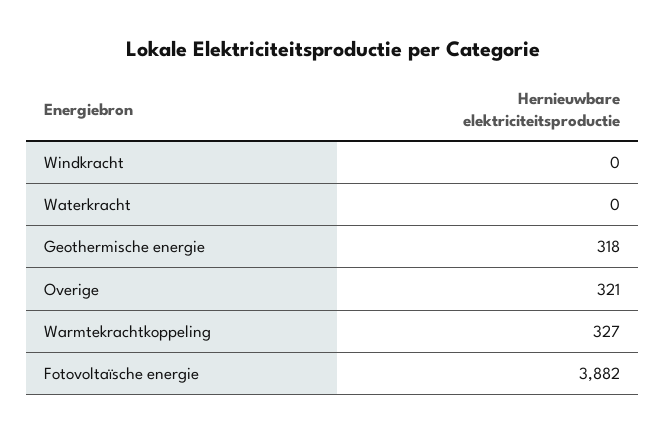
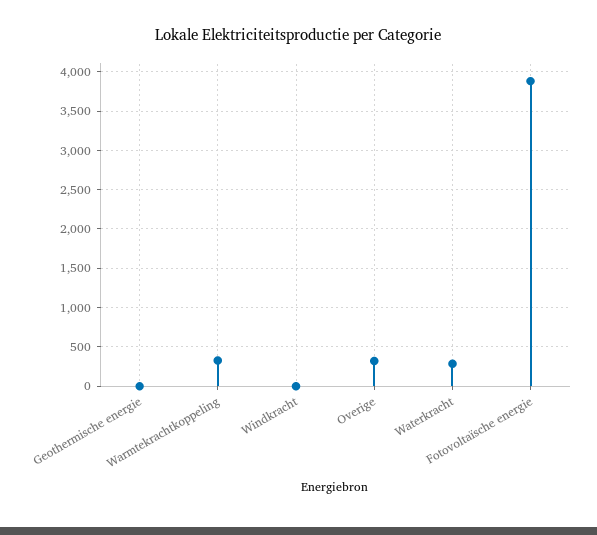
  {
    "Windkracht": 0,
-   "Waterkracht": 0,
+   "Waterkracht": 300,
-   "Geothermische energie": 318,
+   "Geothermische energie": 0,
    "Overige": 321,
    "Warmtekrachtkoppeling": 327,
    "Fotovoltaïsche energie": 3882
  }

